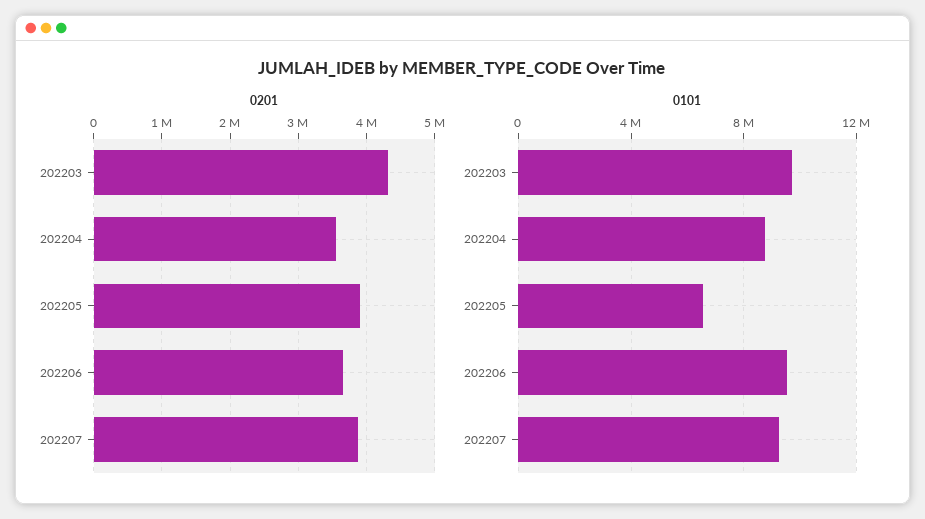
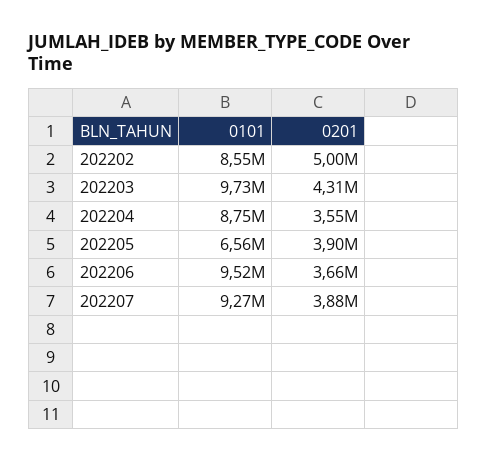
  {
    "0201": {
      "202203": 4310000,
      "202204": 3550000,
      "202205": 3900000,
      "202206": 3660000,
-     "202207": 3880000
+     "202207": 3880000,
+     "202202": 5000000
    },
    "0101": {
      "202203": 9730000,
      "202204": 8750000,
      "202205": 6560000,
      "202206": 9520000,
-     "202207": 9270000
+     "202207": 9270000,
+     "202202": 8550000
    }
  }

